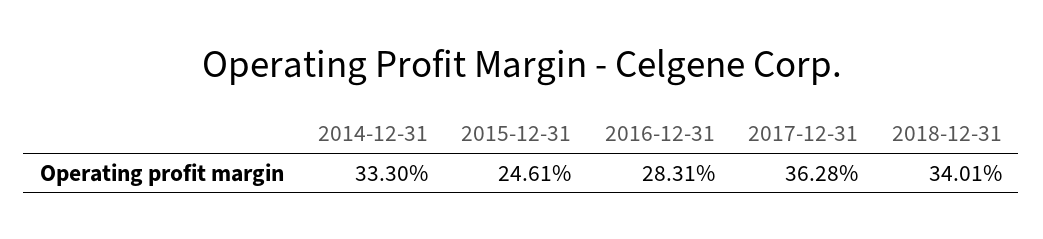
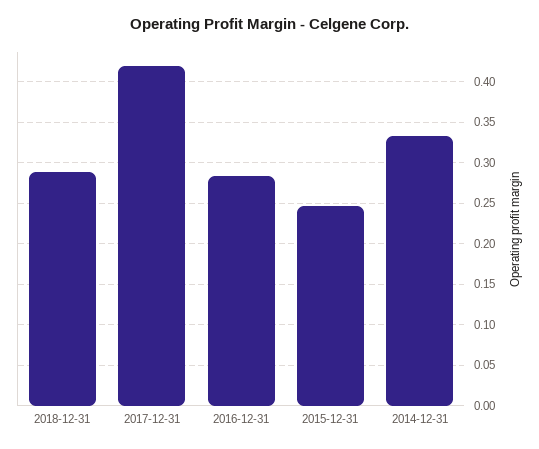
  {
    "2014-12-31": 0.333,
    "2015-12-31": 0.2461,
    "2016-12-31": 0.2831,
-   "2017-12-31": 0.3628,
+   "2017-12-31": 0.42,
-   "2018-12-31": 0.3401
+   "2018-12-31": 0.29
  }

